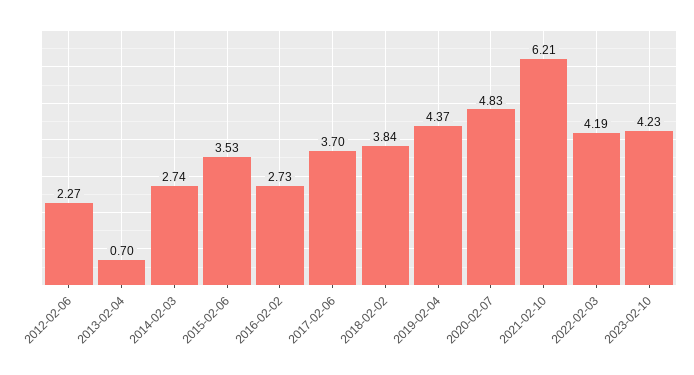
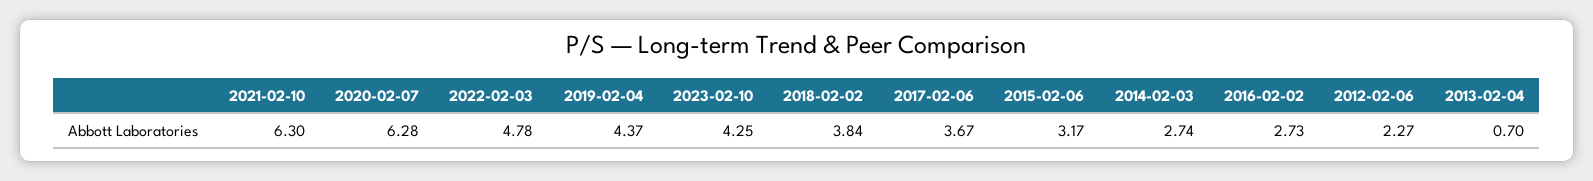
  {
    "2012-02-06": 2.27,
    "2013-02-04": 0.7,
    "2014-02-03": 2.74,
-   "2015-02-06": 3.53,
+   "2015-02-06": 3.17,
    "2016-02-02": 2.73,
-   "2017-02-06": 3.7,
+   "2017-02-06": 3.67,
    "2018-02-02": 3.84,
    "2019-02-04": 4.37,
-   "2020-02-07": 4.83,
+   "2020-02-07": 6.28,
-   "2021-02-10": 6.21,
+   "2021-02-10": 6.3,
-   "2022-02-03": 4.19,
+   "2022-02-03": 4.78,
-   "2023-02-10": 4.23
+   "2023-02-10": 4.25
  }

